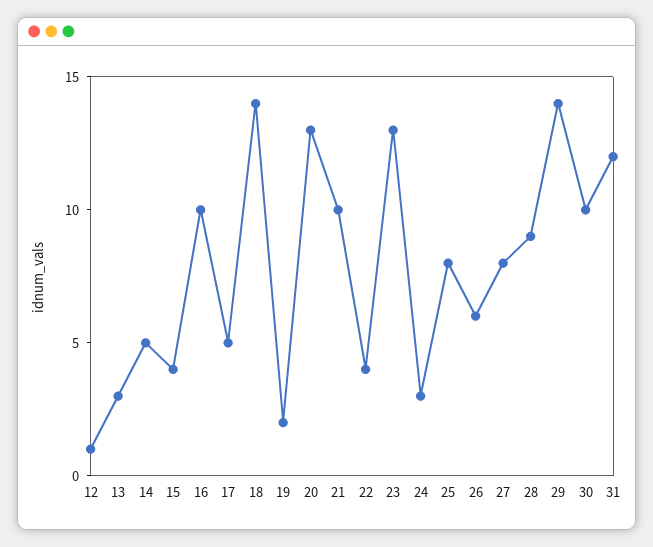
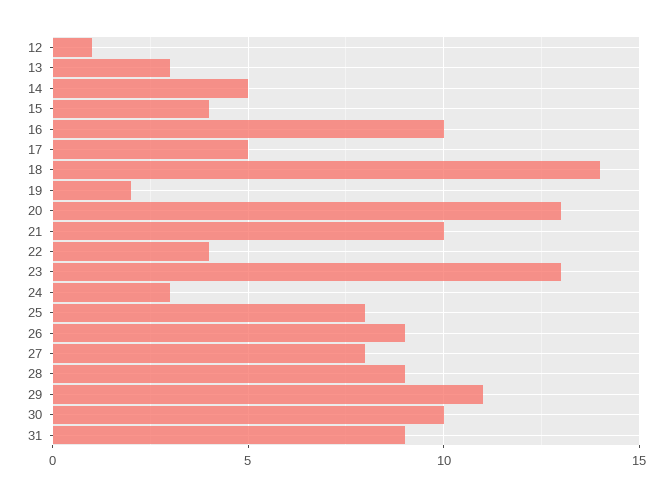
  {
    "12": 1,
    "13": 3,
    "14": 5,
    "15": 4,
    "16": 10,
    "17": 5,
    "18": 14,
    "19": 2,
    "20": 13,
    "21": 10,
    "22": 4,
    "23": 13,
    "24": 3,
    "25": 8,
-   "26": 6,
+   "26": 9,
    "27": 8,
    "28": 9,
-   "29": 14,
+   "29": 11,
    "30": 10,
-   "31": 12
+   "31": 9
  }

